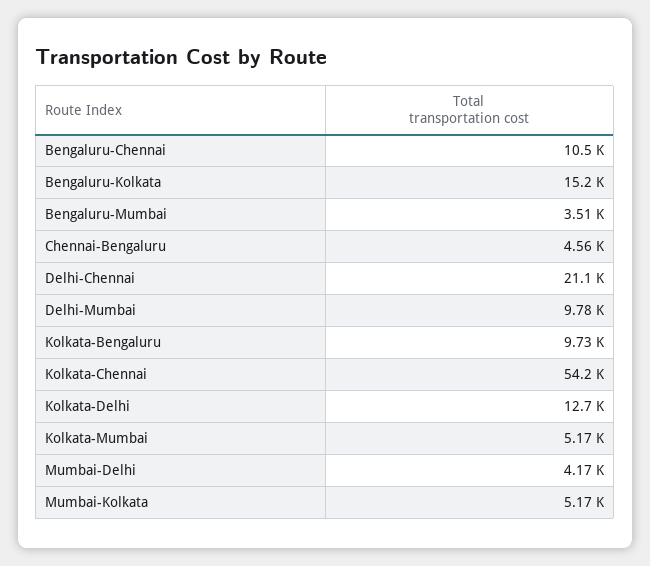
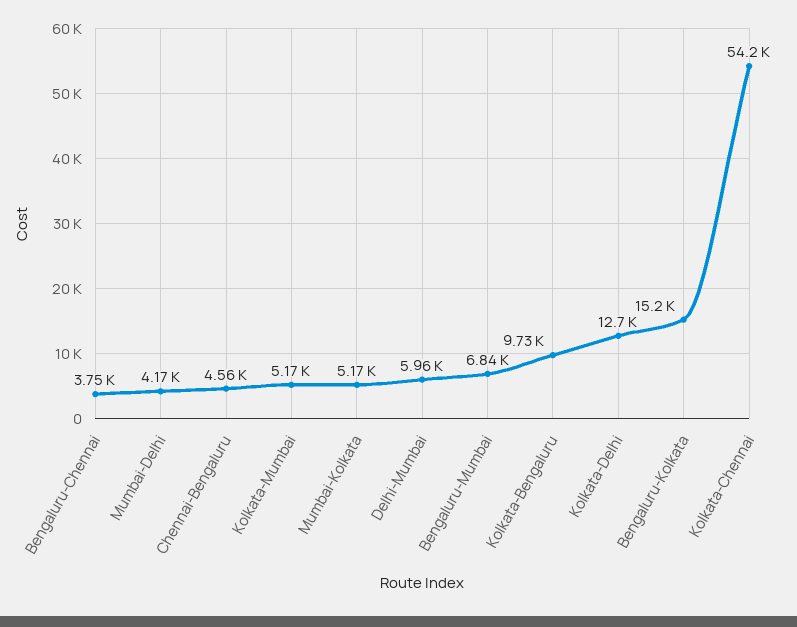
  {
-   "Bengaluru-Chennai": 10500,
+   "Bengaluru-Chennai": 3750,
    "Bengaluru-Kolkata": 15200,
-   "Bengaluru-Mumbai": 3510,
+   "Bengaluru-Mumbai": 6840,
    "Chennai-Bengaluru": 4560,
-   "Delhi-Chennai": 21100,
-   "Delhi-Mumbai": 9780,
+   "Delhi-Mumbai": 5960,
    "Kolkata-Bengaluru": 9730,
    "Kolkata-Chennai": 54200,
    "Kolkata-Delhi": 12700,
    "Kolkata-Mumbai": 5170,
    "Mumbai-Delhi": 4170,
    "Mumbai-Kolkata": 5170
  }

